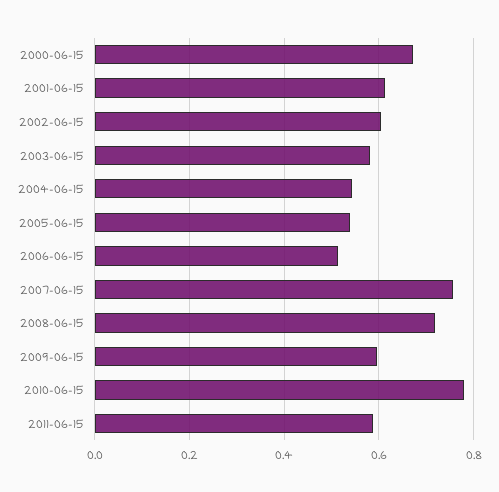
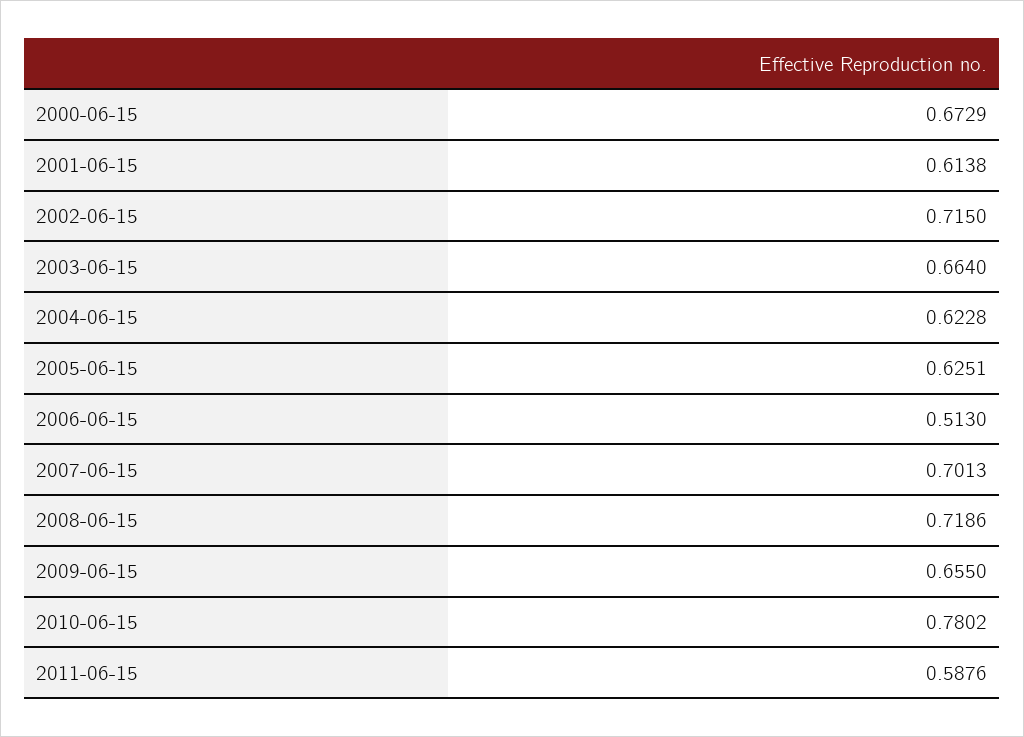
  {
    "2000-06-15": 0.6729,
    "2001-06-15": 0.6138,
-   "2002-06-15": 0.6,
+   "2002-06-15": 0.715,
-   "2003-06-15": 0.58,
+   "2003-06-15": 0.664,
-   "2004-06-15": 0.54,
+   "2004-06-15": 0.6228,
-   "2005-06-15": 0.54,
+   "2005-06-15": 0.6251,
    "2006-06-15": 0.513,
-   "2007-06-15": 0.76,
+   "2007-06-15": 0.7013,
    "2008-06-15": 0.7186,
-   "2009-06-15": 0.6,
+   "2009-06-15": 0.655,
    "2010-06-15": 0.7802,
    "2011-06-15": 0.5876
  }

